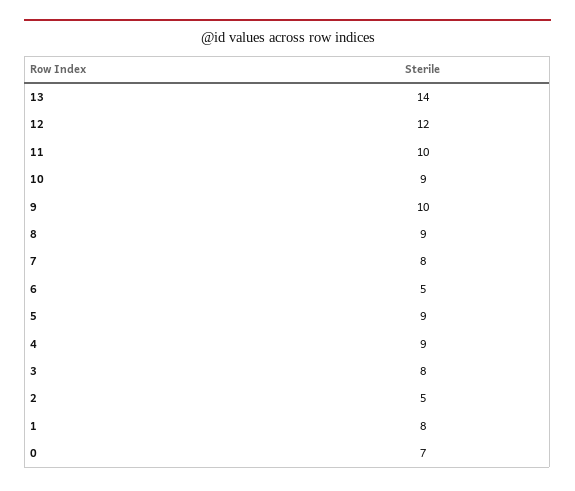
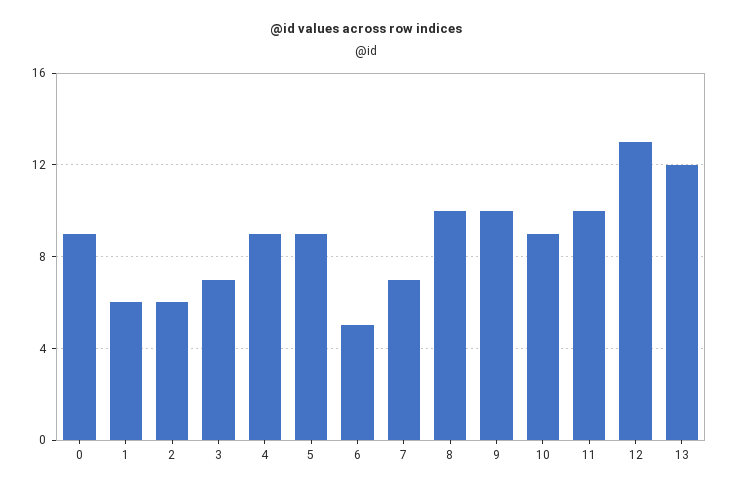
  {
-   "13": 14,
+   "13": 12,
-   "12": 12,
+   "12": 13,
    "11": 10,
    "10": 9,
    "9": 10,
-   "8": 9,
+   "8": 10,
-   "7": 8,
+   "7": 7,
    "6": 5,
    "5": 9,
    "4": 9,
-   "3": 8,
+   "3": 7,
-   "2": 5,
+   "2": 6,
-   "1": 8,
+   "1": 6,
-   "0": 7
+   "0": 9
  }

